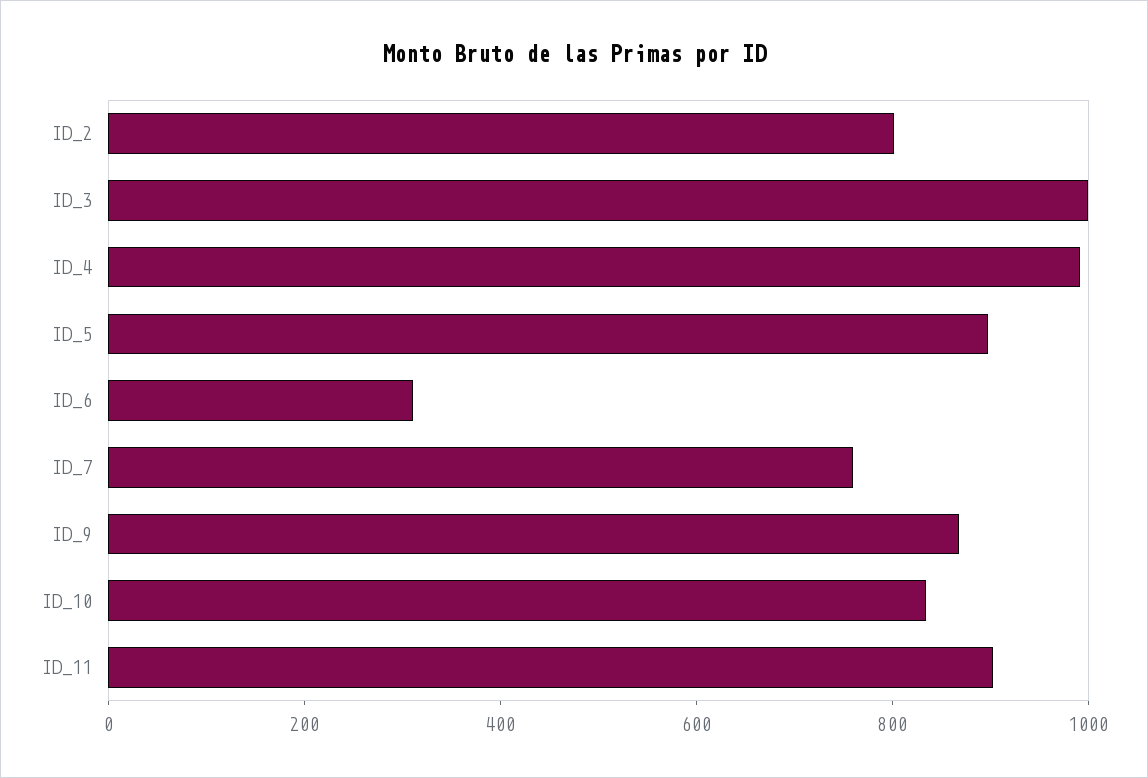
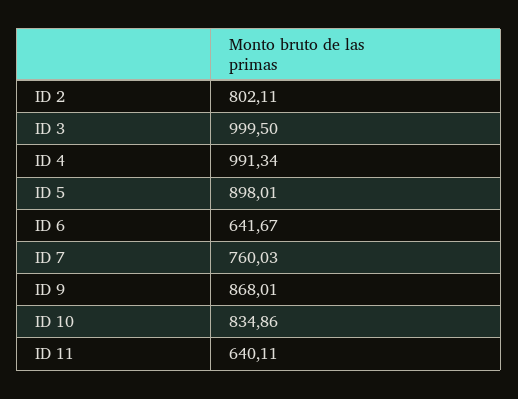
  {
    "ID_2": 802.11,
    "ID_3": 999.5,
    "ID_4": 991.34,
    "ID_5": 898.01,
-   "ID_6": 300,
+   "ID_6": 641.67,
    "ID_7": 760.03,
    "ID_9": 868.01,
    "ID_10": 834.86,
-   "ID_11": 900
+   "ID_11": 640.11
  }

